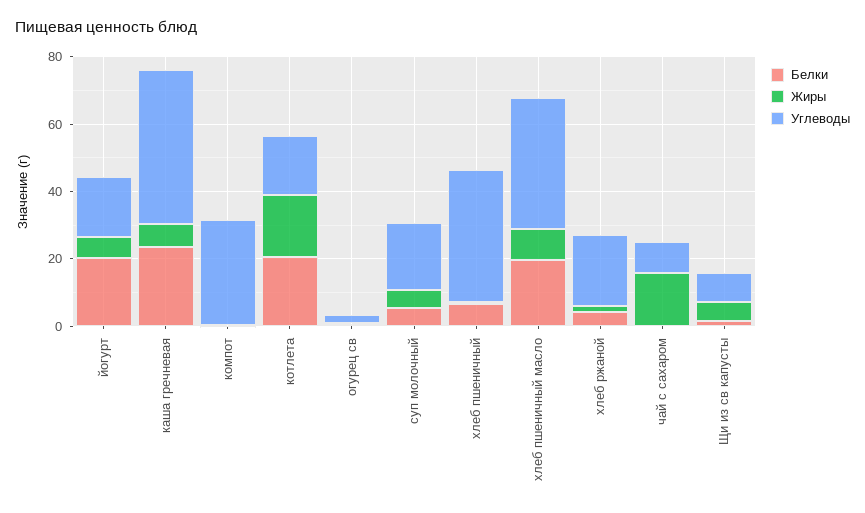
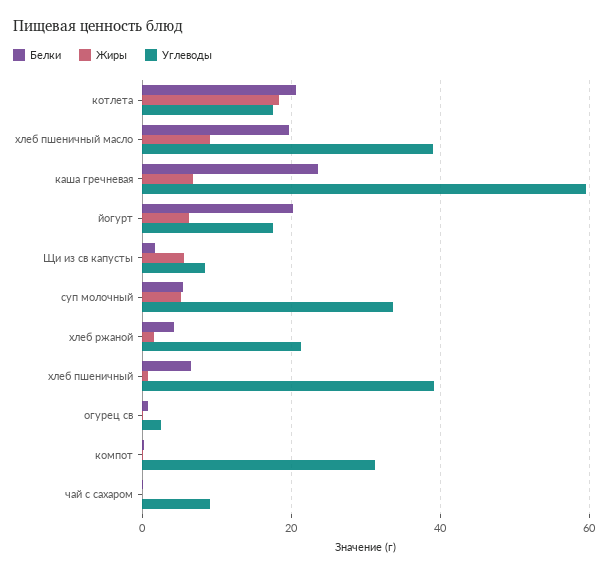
  {
    "Белки": {
      "йогурт": 20,
      "каша гречневая": 24,
      "компот": 0,
      "котлета": 20,
      "огурец св": 0,
      "суп молочный": 6,
      "хлеб пшеничный": 6,
      "хлеб пшеничный масло": 20,
      "хлеб ржаной": 4,
      "чай с сахаром": 0,
      "Щи из св капусты": 2
    },
    "Жиры": {
      "йогурт": 6,
      "каша гречневая": 6,
      "компот": 0,
      "котлета": 18,
      "огурец св": 0,
      "суп молочный": 6,
      "хлеб пшеничный": 0,
      "хлеб пшеничный масло": 10,
      "хлеб ржаной": 2,
-     "чай с сахаром": 15,
+     "чай с сахаром": 0,
      "Щи из св капусты": 6
    },
    "Углеводы": {
      "йогурт": 18,
-     "каша гречневая": 45,
+     "каша гречневая": 60,
      "компот": 32,
      "котлета": 18,
      "огурец св": 2,
-     "суп молочный": 20,
+     "суп молочный": 34,
      "хлеб пшеничный": 40,
      "хлеб пшеничный масло": 40,
      "хлеб ржаной": 22,
      "чай с сахаром": 10,
      "Щи из св капусты": 8
    }
  }

